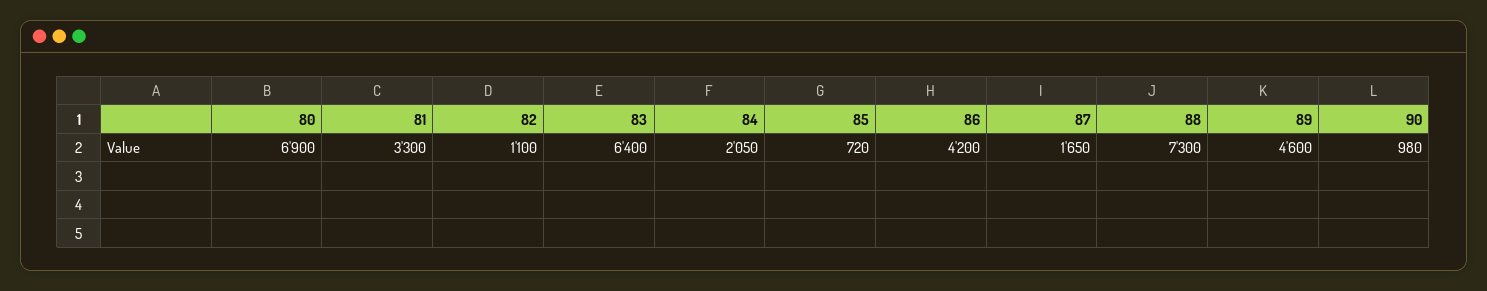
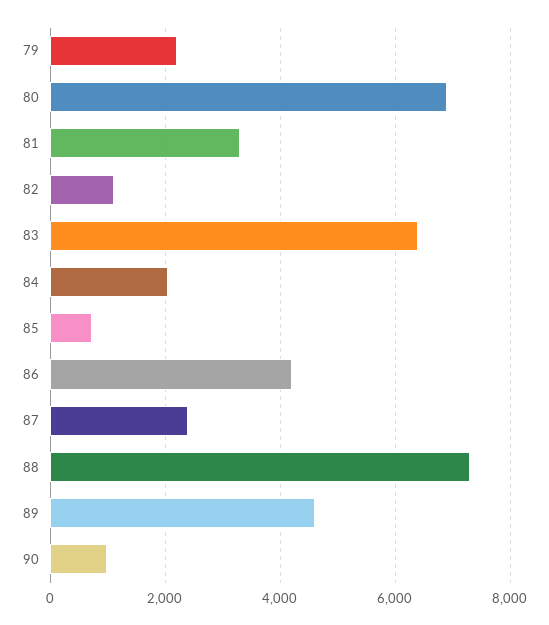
  {
    "80": 6900,
    "81": 3300,
    "82": 1100,
    "83": 6400,
    "84": 2050,
    "85": 720,
    "86": 4200,
-   "87": 1650,
+   "87": 2400,
    "88": 7300,
    "89": 4600,
-   "90": 980
+   "90": 980,
+   "79": 2200
  }

